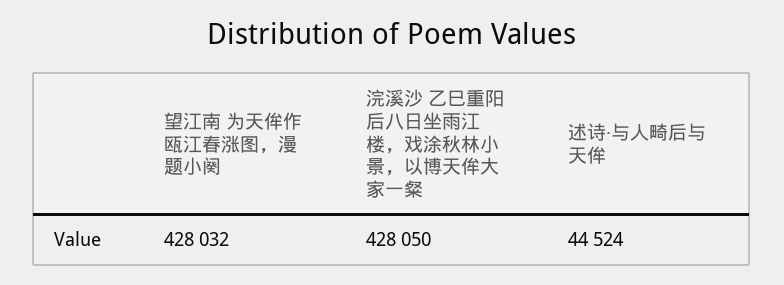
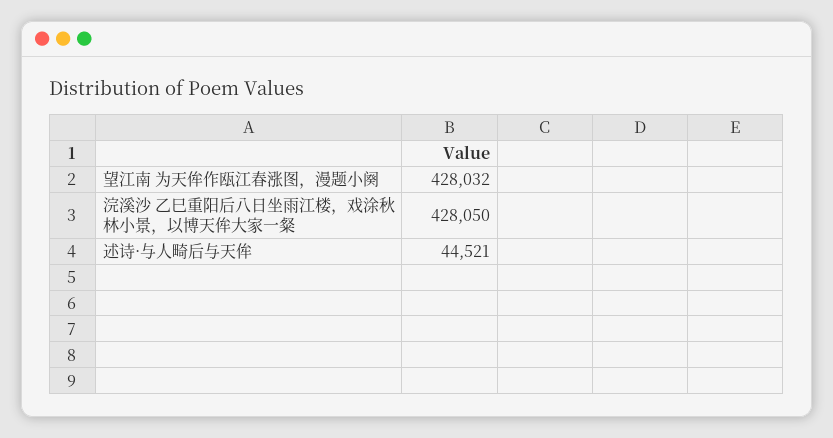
  {
    "望江南 为天侔作瓯江春涨图，漫题小阕": 428032,
    "浣溪沙 乙巳重阳后八日坐雨江楼，戏涂秋林小景，以博天侔大家一粲": 428050,
-   "述诗·与人畸后与天侔": 44524
+   "述诗·与人畸后与天侔": 44521
  }

